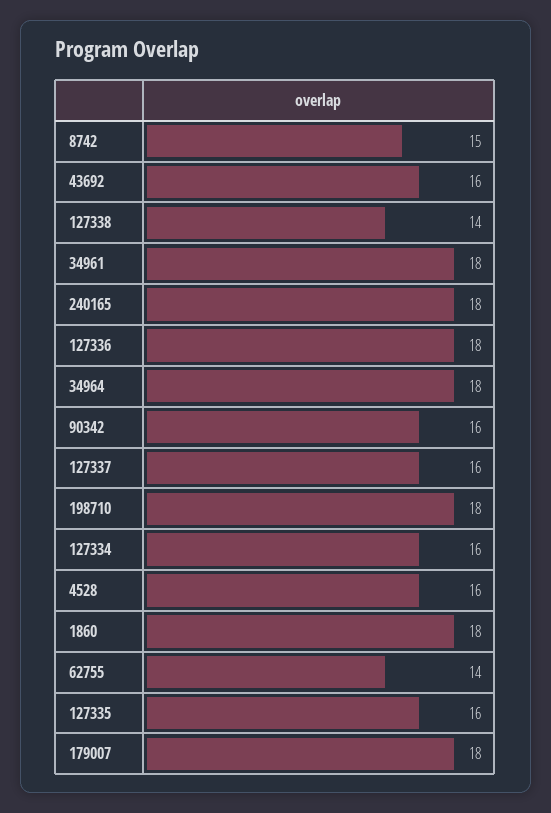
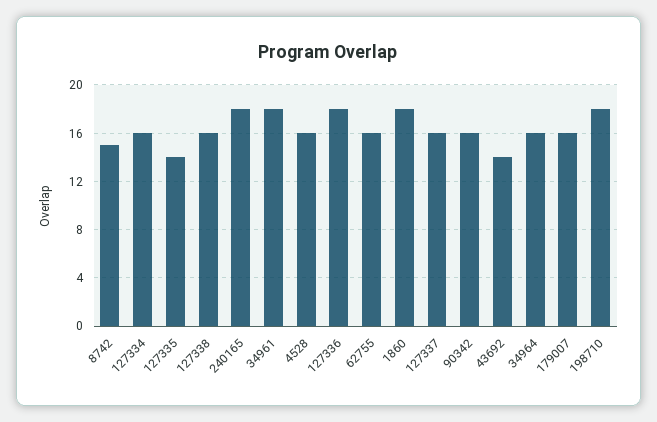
  {
    "8742": 15,
-   "43692": 16,
+   "43692": 14,
-   "127338": 14,
+   "127338": 16,
    "34961": 18,
    "240165": 18,
    "127336": 18,
-   "34964": 18,
+   "34964": 16,
    "90342": 16,
    "127337": 16,
    "198710": 18,
    "127334": 16,
    "4528": 16,
    "1860": 18,
-   "62755": 14,
+   "62755": 16,
-   "127335": 16,
+   "127335": 14,
-   "179007": 18
+   "179007": 16
  }

